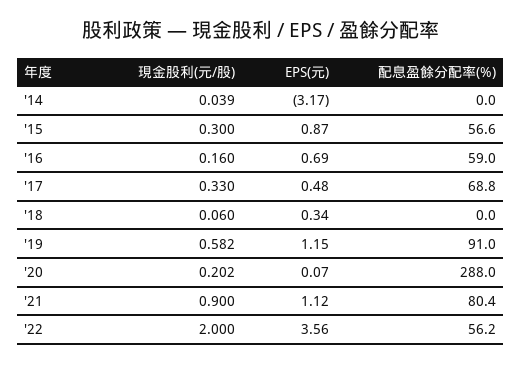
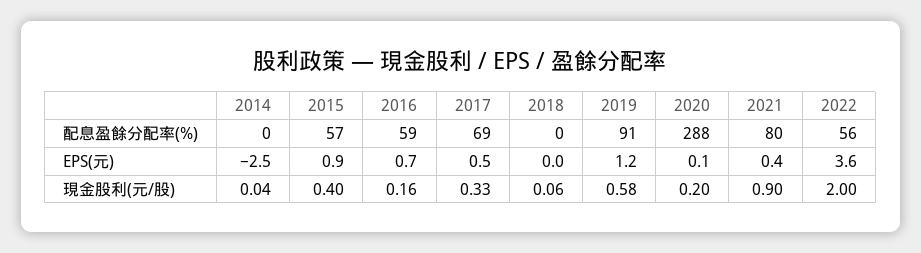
  {
    "現金股利(元/股)": {
      "'14": 0.039,
-     "'15": 0.3,
+     "'15": 0.4,
      "'16": 0.16,
      "'17": 0.33,
      "'18": 0.06,
      "'19": 0.582,
      "'20": 0.202,
      "'21": 0.9,
      "'22": 2
    },
    "EPS(元)": {
-     "'14": -3.17,
+     "'14": -2.5,
      "'15": 0.87,
      "'16": 0.69,
      "'17": 0.48,
-     "'18": 0.34,
+     "'18": 0,
      "'19": 1.15,
      "'20": 0.07,
-     "'21": 1.12,
+     "'21": 0.4,
      "'22": 3.56
    },
    "配息盈餘分配率(%)": {
      "'14": 0,
      "'15": 56.6,
      "'16": 59,
      "'17": 68.8,
      "'18": 0,
      "'19": 91,
      "'20": 288,
      "'21": 80.4,
      "'22": 56.2
    }
  }

